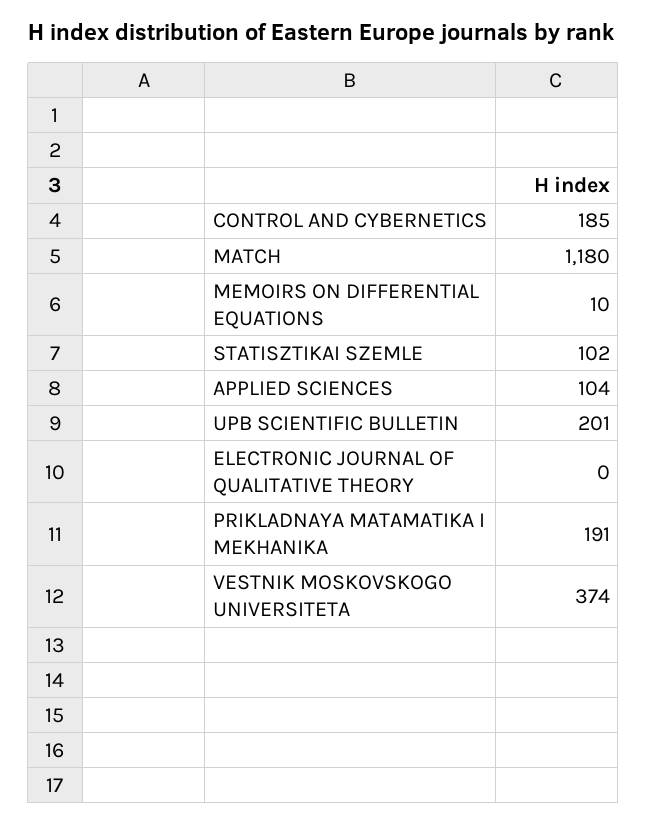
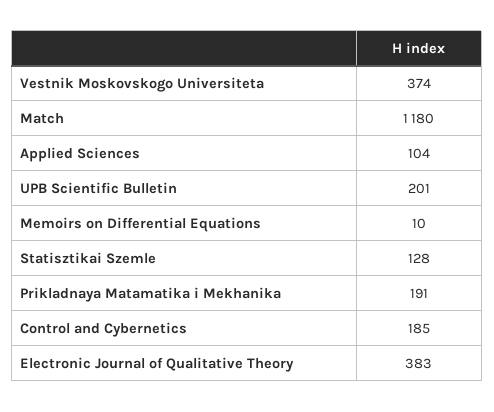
  {
    "CONTROL AND CYBERNETICS": 185,
    "MATCH": 1180,
    "MEMOIRS ON DIFFERENTIAL EQUATIONS": 10,
-   "STATISZTIKAI SZEMLE": 102,
+   "STATISZTIKAI SZEMLE": 128,
    "APPLIED SCIENCES": 104,
    "UPB SCIENTIFIC BULLETIN": 201,
-   "ELECTRONIC JOURNAL OF QUALITATIVE THEORY": 0,
+   "ELECTRONIC JOURNAL OF QUALITATIVE THEORY": 383,
    "PRIKLADNAYA MATAMATIKA I MEKHANIKA": 191,
    "VESTNIK MOSKOVSKOGO UNIVERSITETA": 374
  }

